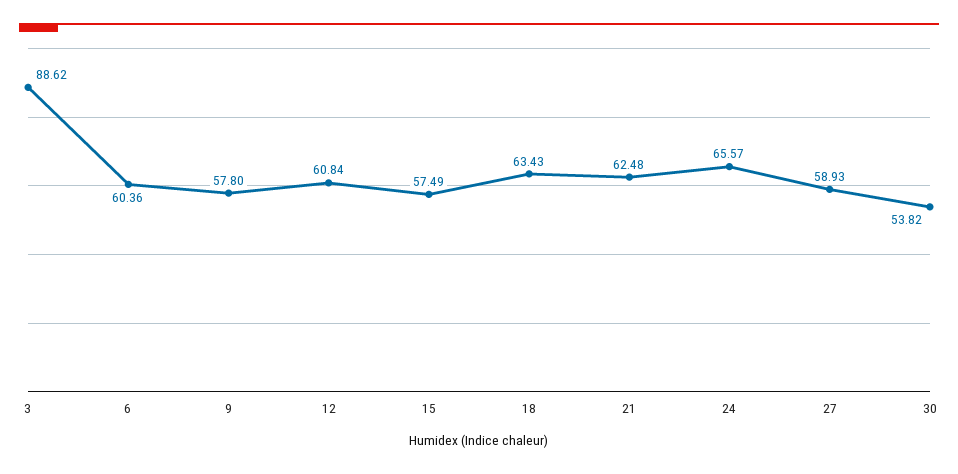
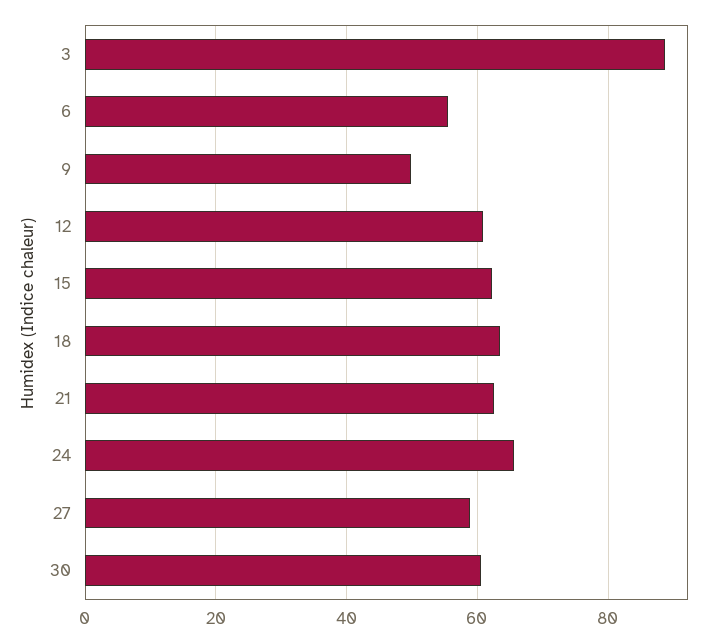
  {
    "3": 88.62,
-   "6": 60.36,
+   "6": 56,
-   "9": 57.8,
+   "9": 50,
    "12": 60.84,
-   "15": 57.49,
+   "15": 62,
    "18": 63.43,
    "21": 62.48,
    "24": 65.57,
    "27": 58.93,
-   "30": 53.82
+   "30": 60
  }

